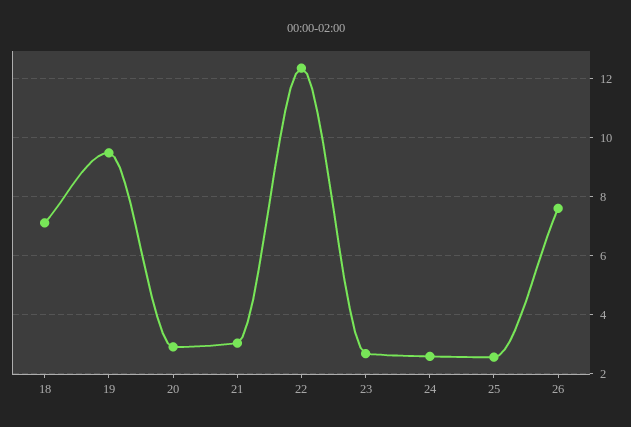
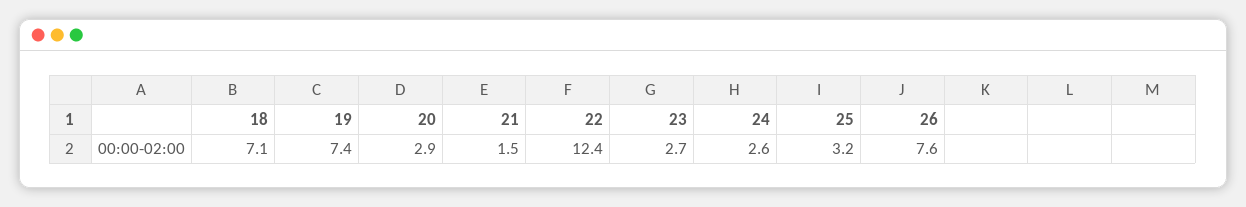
  {
    "18": 7.1,
-   "19": 9.5,
+   "19": 7.4,
    "20": 2.9,
-   "21": 3,
+   "21": 1.5,
    "22": 12.4,
    "23": 2.7,
    "24": 2.6,
-   "25": 2.5,
+   "25": 3.2,
    "26": 7.6
  }

